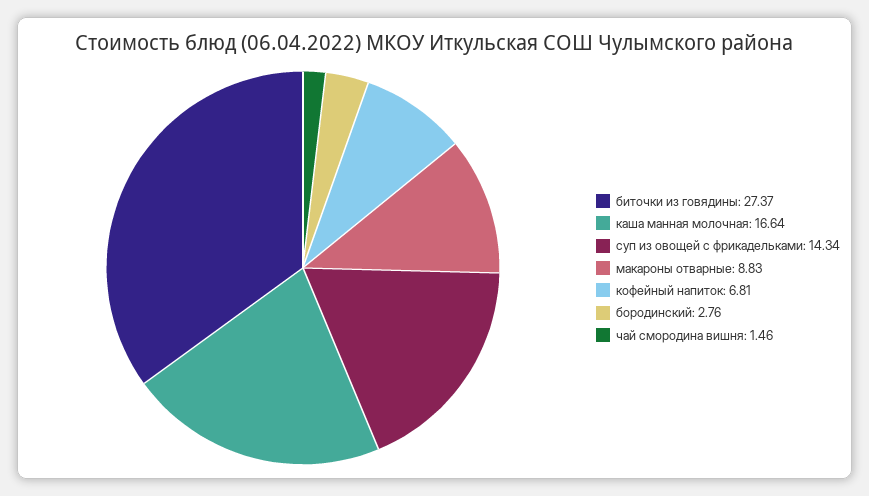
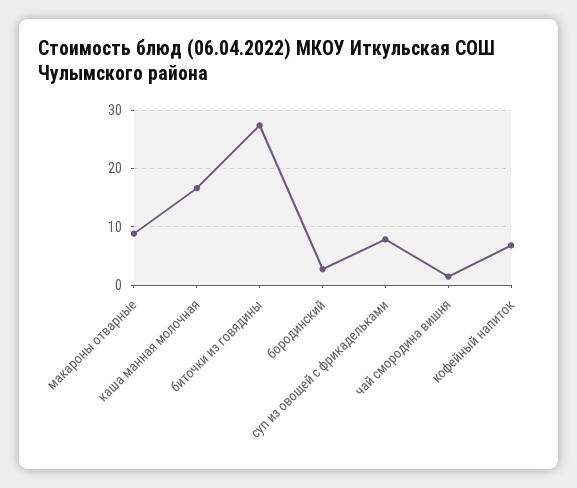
  {
    "биточки из говядины": 27.37,
    "каша манная молочная": 16.64,
-   "суп из овощей с фрикадельками": 14.34,
+   "суп из овощей с фрикадельками": 8,
    "макароны отварные": 8.83,
    "кофейный напиток": 6.81,
    "бородинский": 2.76,
    "чай смородина вишня": 1.46
  }

